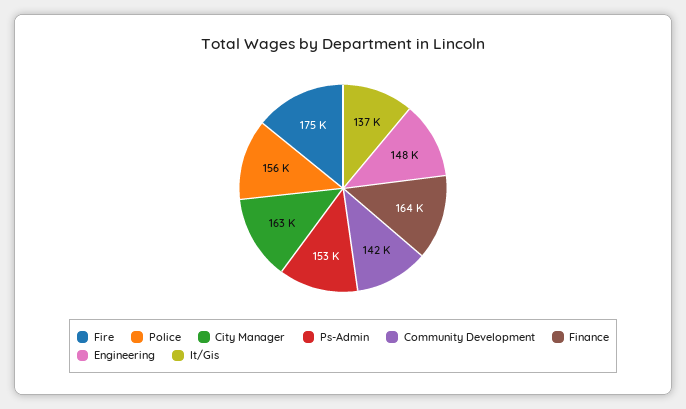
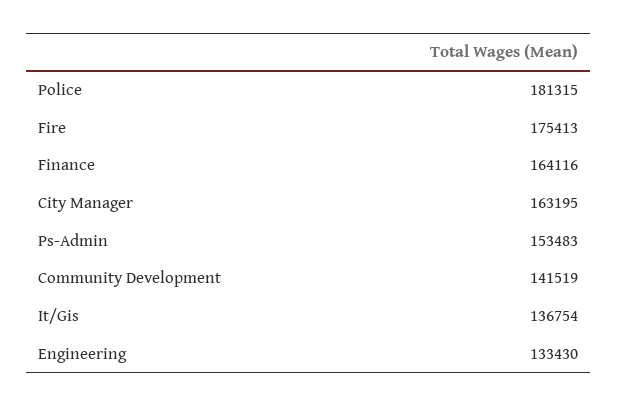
  {
    "Fire": 175413,
-   "Police": 156000,
+   "Police": 181315,
    "City Manager": 163195,
    "Ps-Admin": 153483,
    "Community Development": 141519,
    "Finance": 164116,
-   "Engineering": 148000,
+   "Engineering": 133430,
    "It/Gis": 136754
  }

